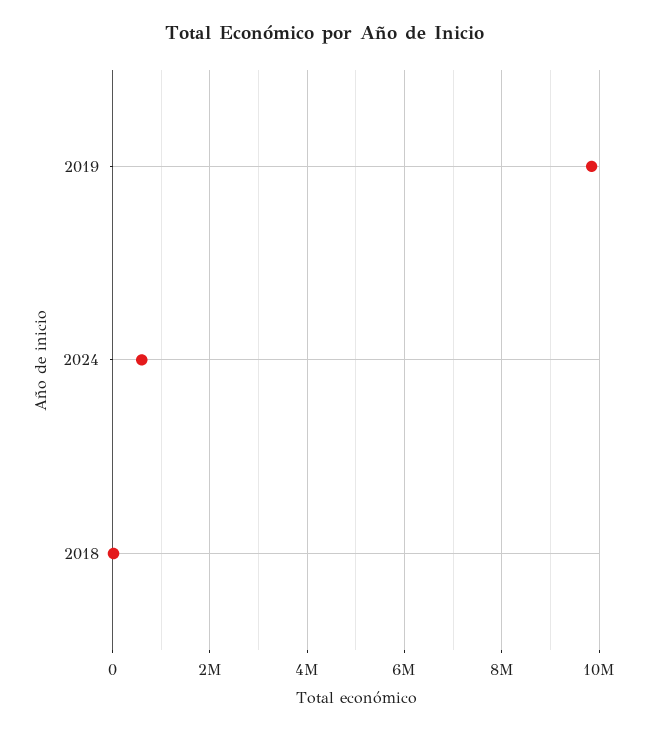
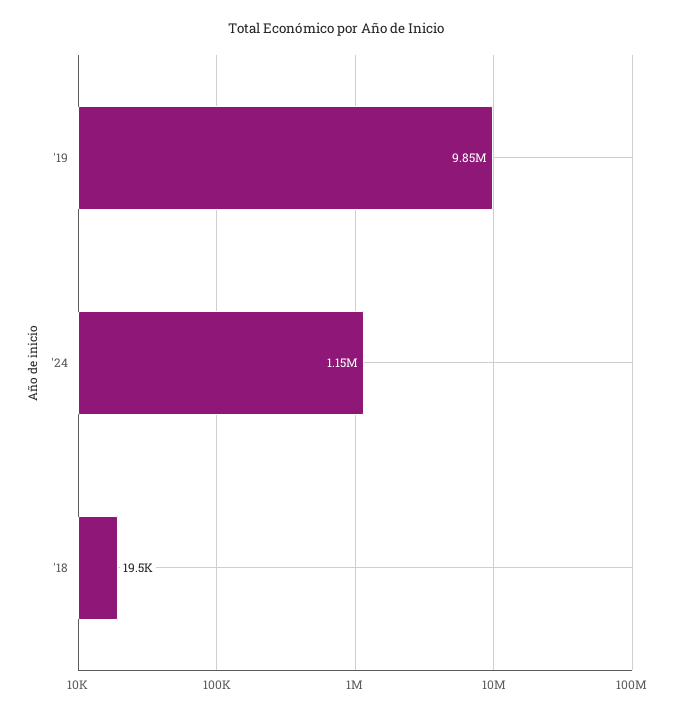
  {
    "2019": 9850000,
-   "2024": 600000,
+   "2024": 1150000,
    "2018": 19500
  }

